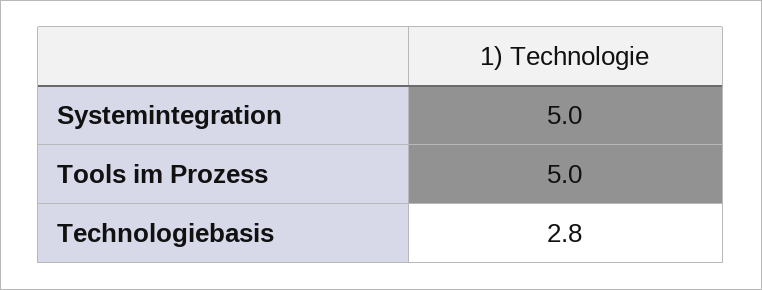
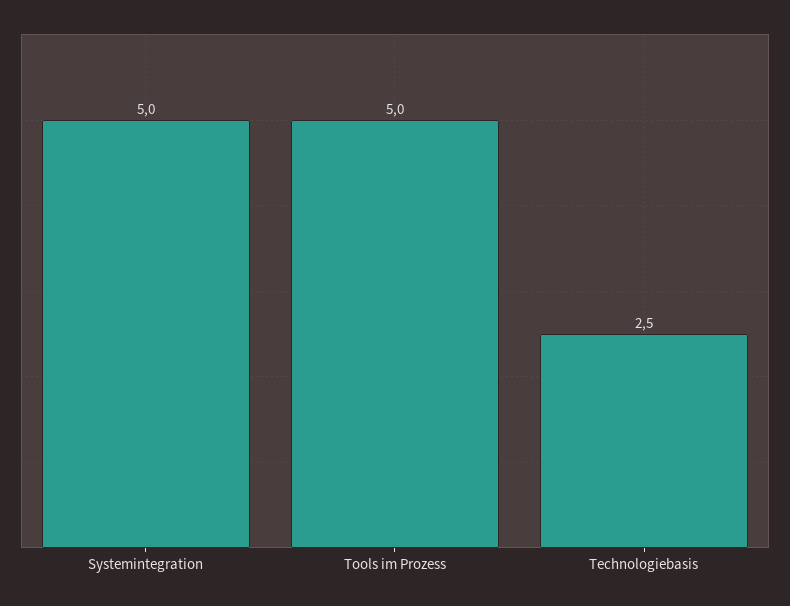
  {
    "Systemintegration": 5,
    "Tools im Prozess": 5,
-   "Technologiebasis": 2.8
+   "Technologiebasis": 2.5
  }

